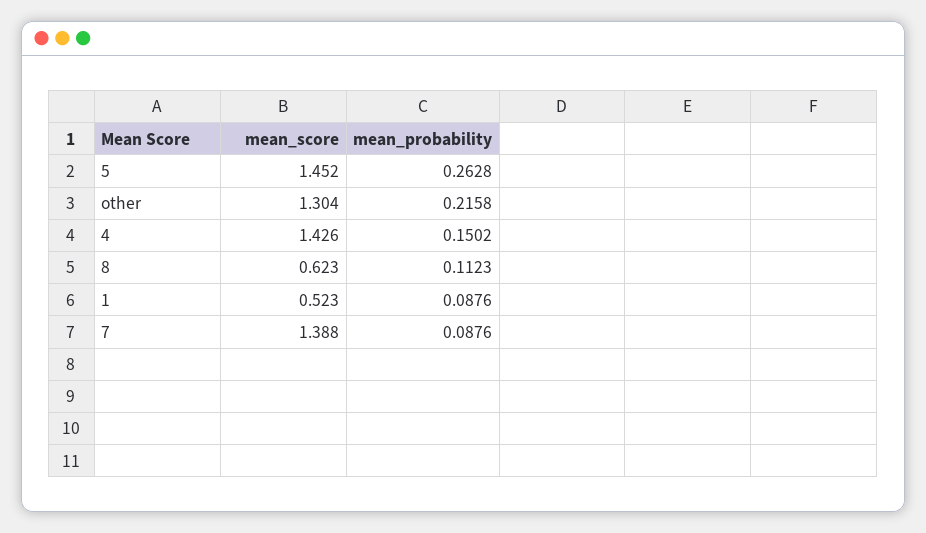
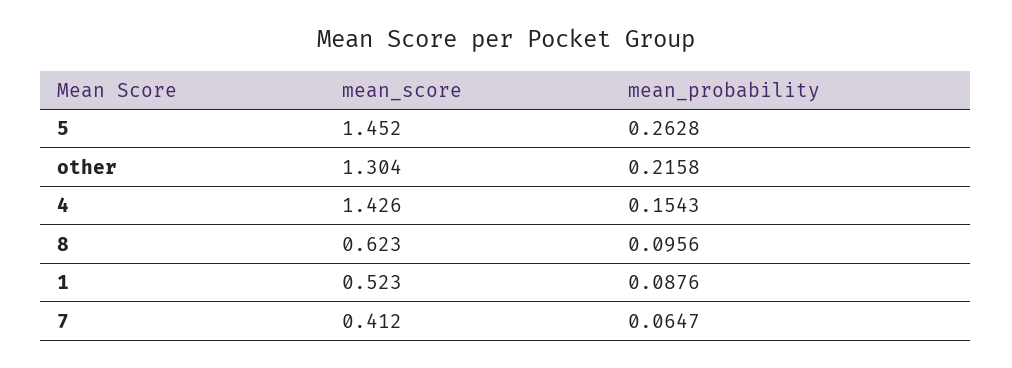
  {
    "mean_score": {
      "5": 1.452,
      "other": 1.304,
      "4": 1.426,
      "8": 0.623,
      "1": 0.523,
-     "7": 1.388
+     "7": 0.412
    },
    "mean_probability": {
      "5": 0.2628,
      "other": 0.2158,
-     "4": 0.1502,
+     "4": 0.1543,
-     "8": 0.1123,
+     "8": 0.0956,
      "1": 0.0876,
-     "7": 0.0876
+     "7": 0.0647
    }
  }

